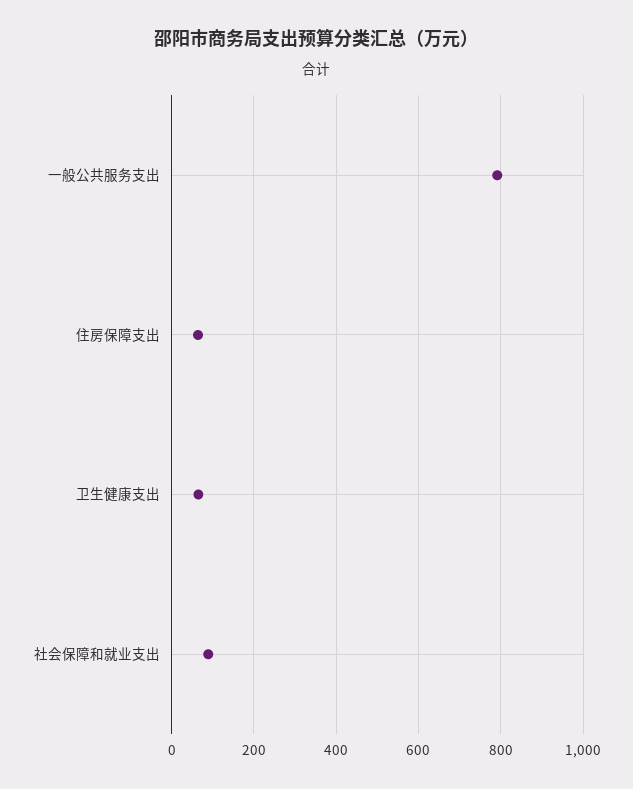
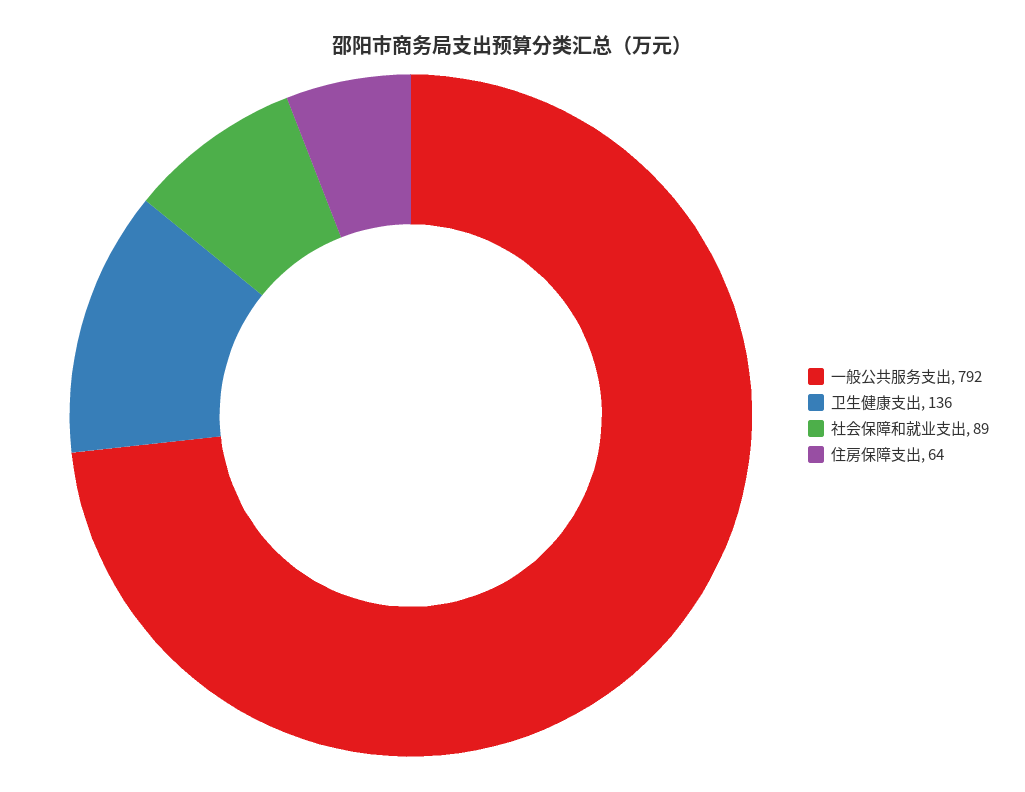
  {
    "一般公共服务支出": 792,
    "住房保障支出": 64,
-   "卫生健康支出": 60,
+   "卫生健康支出": 136,
    "社会保障和就业支出": 89
  }

